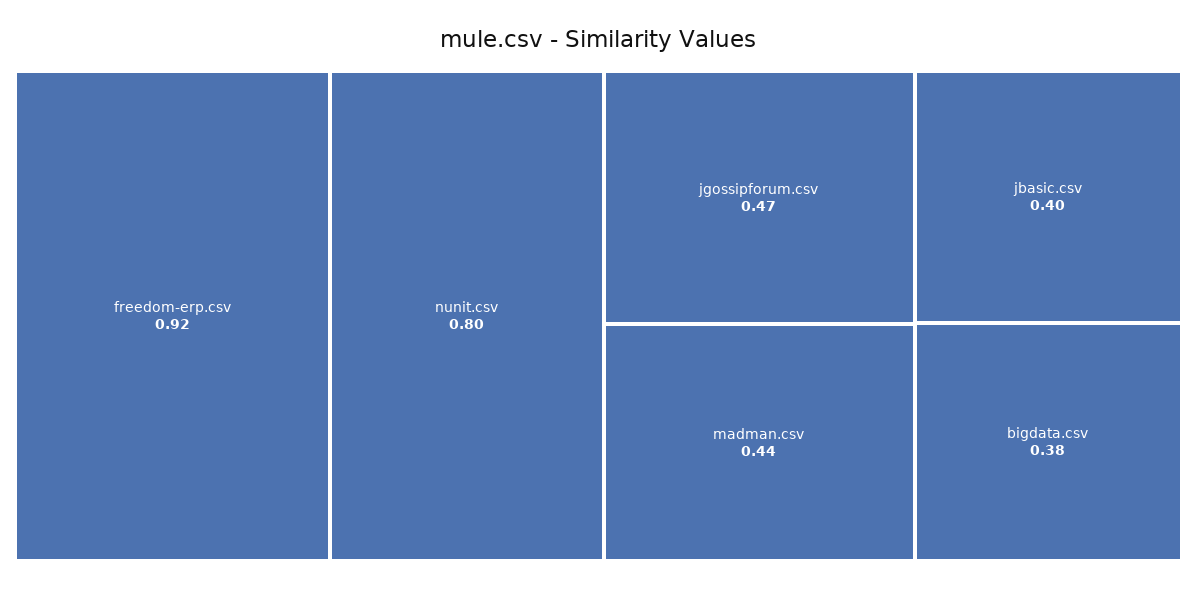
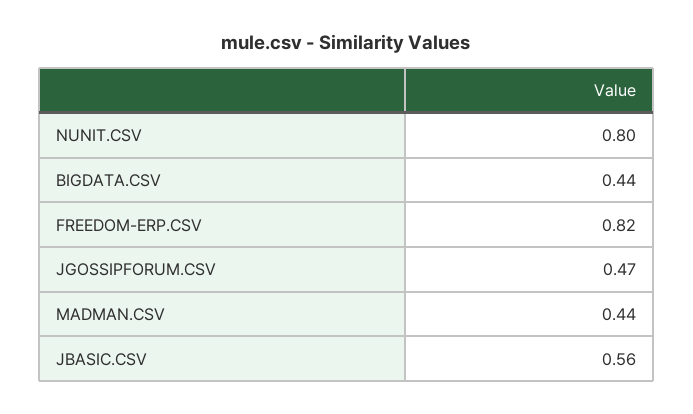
  {
-   "freedom-erp.csv": 0.92,
+   "freedom-erp.csv": 0.82,
    "nunit.csv": 0.8,
    "jgossipforum.csv": 0.47,
    "madman.csv": 0.44,
-   "jbasic.csv": 0.4,
+   "jbasic.csv": 0.56,
-   "bigdata.csv": 0.38
+   "bigdata.csv": 0.44
  }

